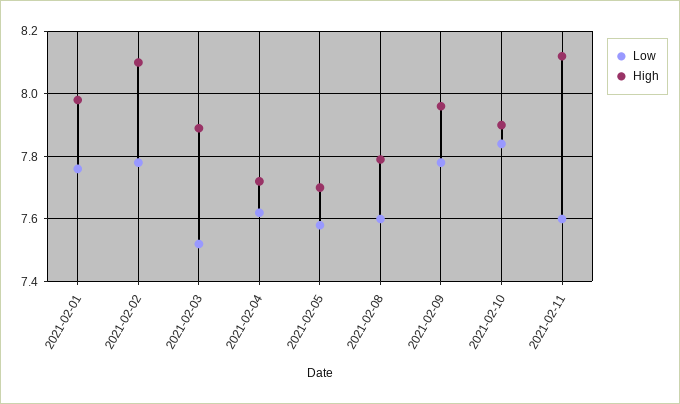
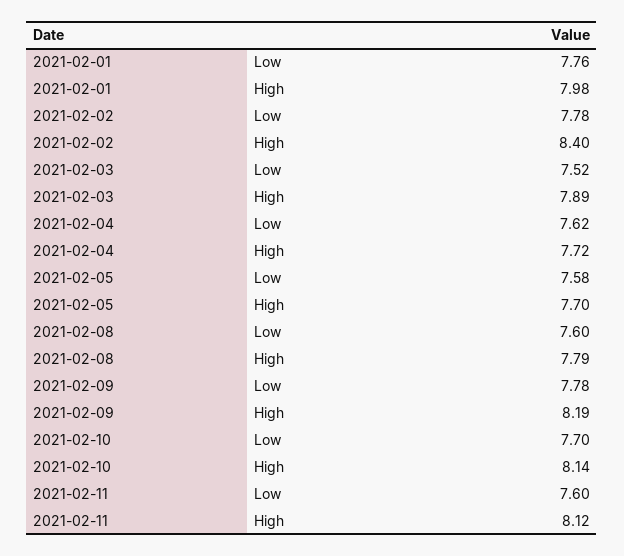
  {
    "Low": {
      "2021-02-01": 7.76,
      "2021-02-02": 7.78,
      "2021-02-03": 7.52,
      "2021-02-04": 7.62,
      "2021-02-05": 7.58,
      "2021-02-08": 7.6,
      "2021-02-09": 7.78,
-     "2021-02-10": 7.85,
+     "2021-02-10": 7.7,
      "2021-02-11": 7.6
    },
    "High": {
      "2021-02-01": 7.98,
-     "2021-02-02": 8.1,
+     "2021-02-02": 8.4,
      "2021-02-03": 7.89,
      "2021-02-04": 7.72,
      "2021-02-05": 7.7,
      "2021-02-08": 7.79,
-     "2021-02-09": 7.95,
+     "2021-02-09": 8.19,
-     "2021-02-10": 7.9,
+     "2021-02-10": 8.14,
      "2021-02-11": 8.12
    }
  }

